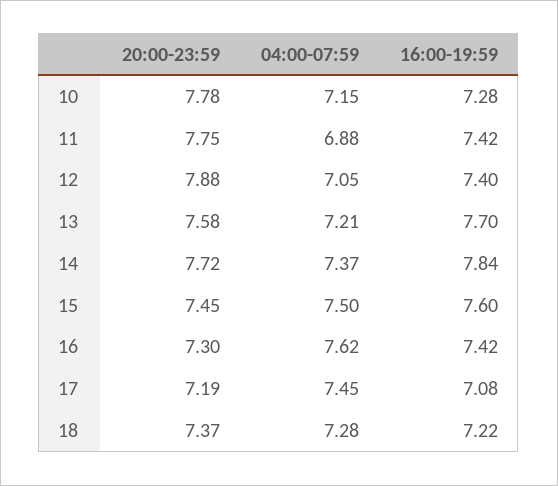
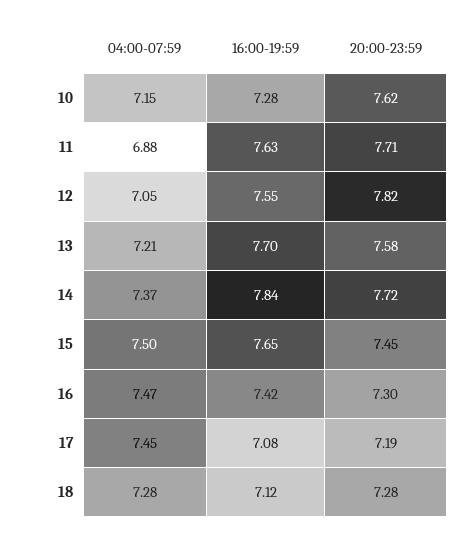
  {
    "20:00-23:59": {
-     "10": 7.78,
+     "10": 7.62,
-     "11": 7.75,
+     "11": 7.71,
-     "12": 7.88,
+     "12": 7.82,
      "13": 7.58,
      "14": 7.72,
      "15": 7.45,
      "16": 7.3,
      "17": 7.19,
-     "18": 7.37
+     "18": 7.28
    },
    "04:00-07:59": {
      "10": 7.15,
      "11": 6.88,
      "12": 7.05,
      "13": 7.21,
      "14": 7.37,
      "15": 7.5,
-     "16": 7.62,
+     "16": 7.47,
      "17": 7.45,
      "18": 7.28
    },
    "16:00-19:59": {
      "10": 7.28,
-     "11": 7.42,
+     "11": 7.63,
-     "12": 7.4,
+     "12": 7.55,
      "13": 7.7,
      "14": 7.84,
-     "15": 7.6,
+     "15": 7.65,
      "16": 7.42,
      "17": 7.08,
-     "18": 7.22
+     "18": 7.12
    }
  }

